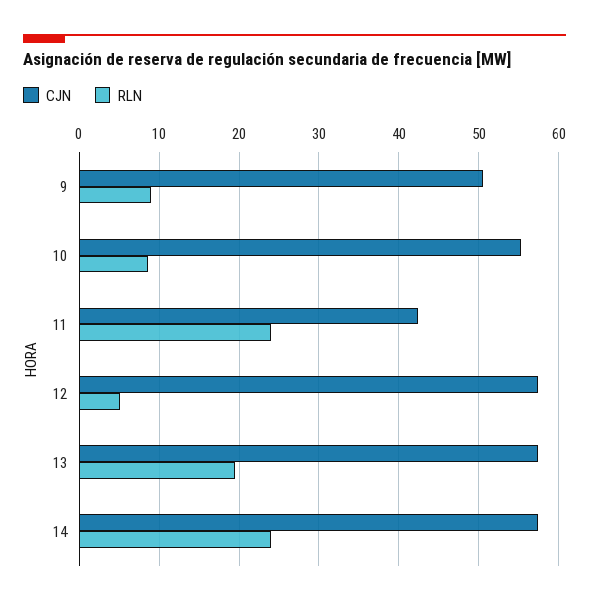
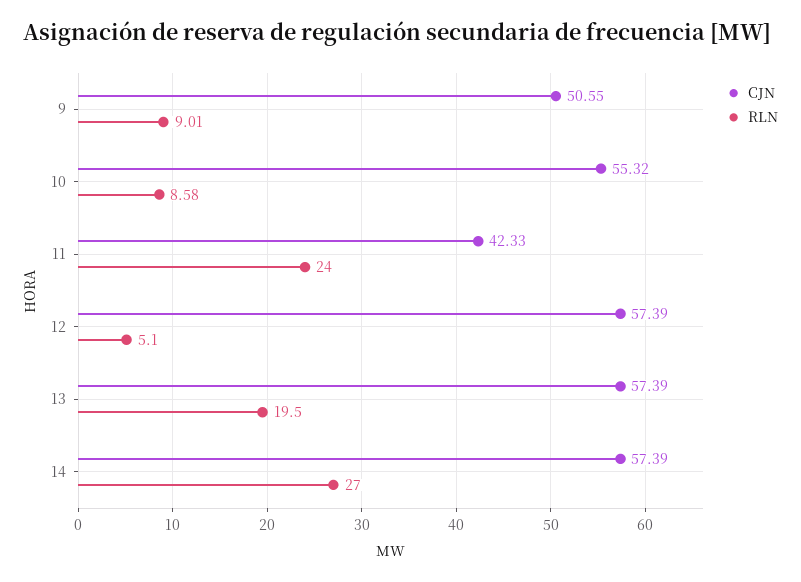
  {
    "CJN": {
      "9": 50.55,
      "10": 55.32,
      "11": 42.33,
      "12": 57.39,
      "13": 57.39,
      "14": 57.39
    },
    "RLN": {
      "9": 9.01,
      "10": 8.58,
      "11": 24,
      "12": 5.1,
      "13": 19.5,
-     "14": 24
+     "14": 27
    }
  }

